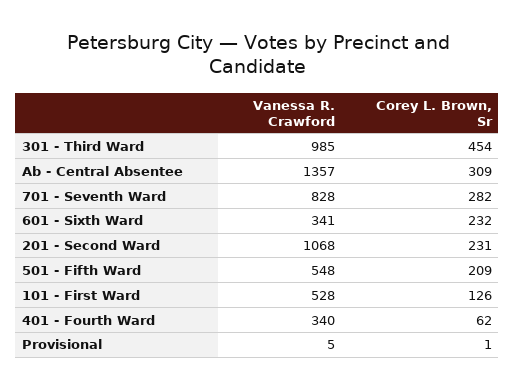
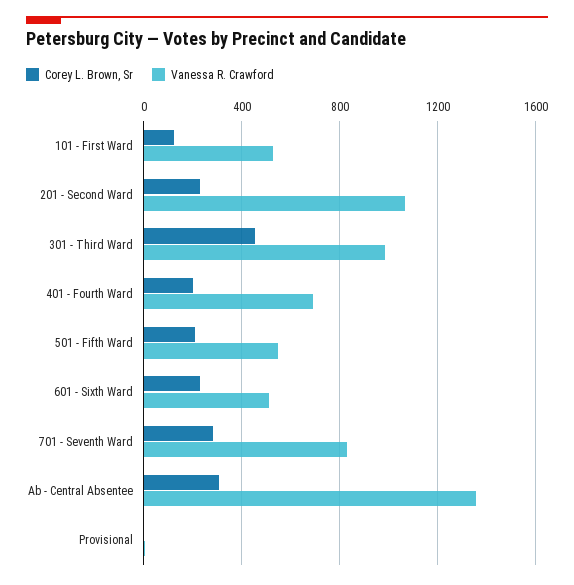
  {
    "Vanessa R. Crawford": {
      "301 - Third Ward": 985,
      "Ab - Central Absentee": 1357,
      "701 - Seventh Ward": 828,
-     "601 - Sixth Ward": 341,
+     "601 - Sixth Ward": 500,
      "201 - Second Ward": 1068,
      "501 - Fifth Ward": 548,
      "101 - First Ward": 528,
-     "401 - Fourth Ward": 340,
+     "401 - Fourth Ward": 700,
      "Provisional": 5
    },
    "Corey L. Brown, Sr": {
      "301 - Third Ward": 454,
      "Ab - Central Absentee": 309,
      "701 - Seventh Ward": 282,
      "601 - Sixth Ward": 232,
      "201 - Second Ward": 231,
      "501 - Fifth Ward": 209,
      "101 - First Ward": 126,
-     "401 - Fourth Ward": 62,
+     "401 - Fourth Ward": 200,
      "Provisional": 1
    }
  }

